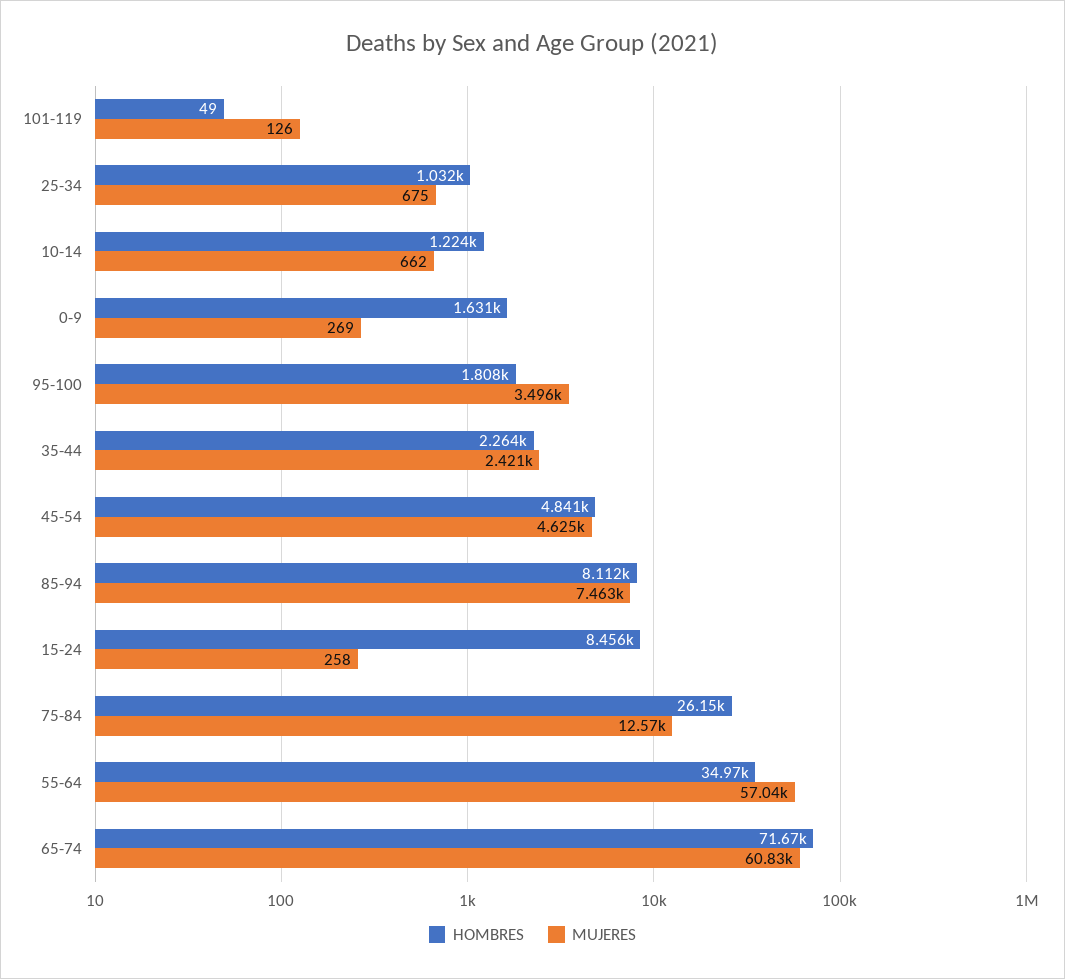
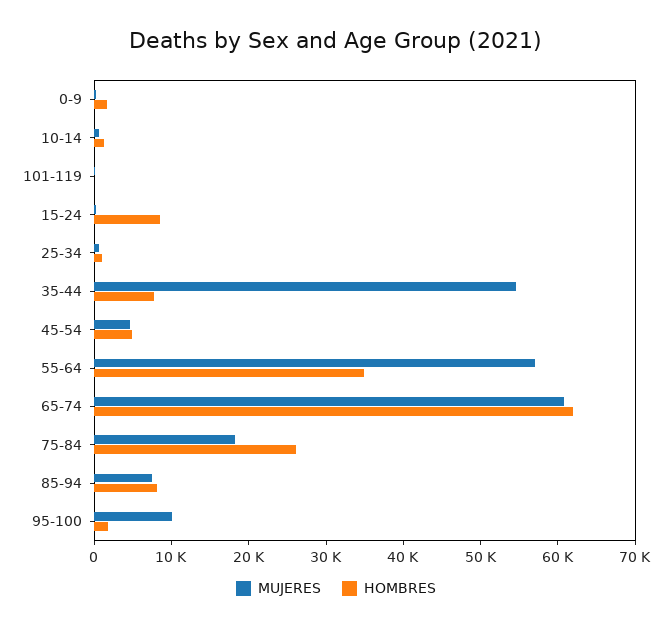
  {
    "HOMBRES": {
      "101-119": 49,
      "25-34": 1032,
      "10-14": 1224,
      "0-9": 1631,
      "95-100": 1808,
-     "35-44": 2264,
+     "35-44": 8000,
      "45-54": 4841,
      "85-94": 8112,
      "15-24": 8456,
      "75-84": 26150,
      "55-64": 34970,
-     "65-74": 71670
+     "65-74": 62000
    },
    "MUJERES": {
      "101-119": 126,
      "25-34": 675,
      "10-14": 662,
      "0-9": 269,
-     "95-100": 3496,
+     "95-100": 10000,
-     "35-44": 2421,
+     "35-44": 54000,
      "45-54": 4625,
      "85-94": 7463,
      "15-24": 258,
-     "75-84": 12570,
+     "75-84": 18000,
      "55-64": 57040,
      "65-74": 60830
    }
  }

